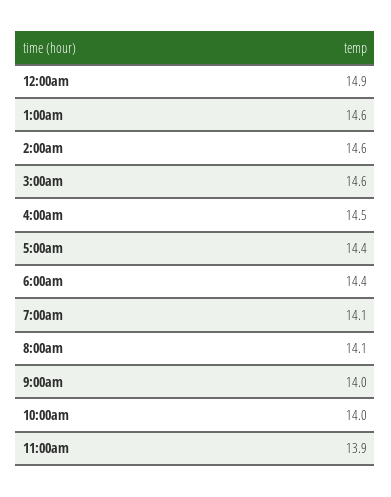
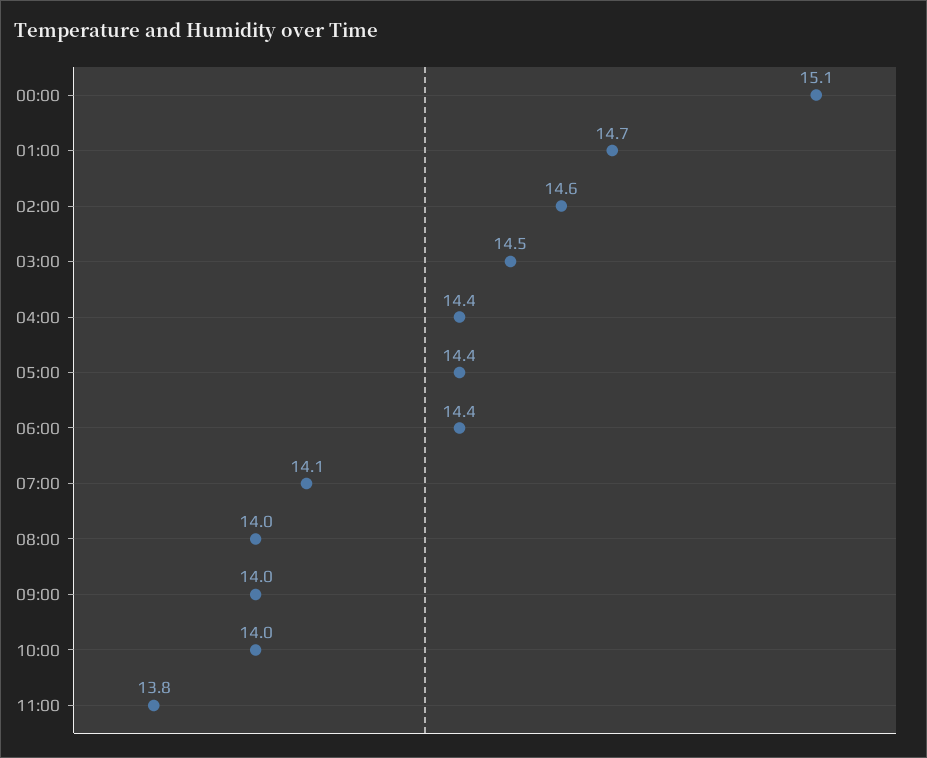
  {
-   "12:00am": 14.9,
+   "12:00am": 15.1,
-   "1:00am": 14.6,
+   "1:00am": 14.7,
    "2:00am": 14.6,
-   "3:00am": 14.6,
+   "3:00am": 14.5,
-   "4:00am": 14.5,
+   "4:00am": 14.4,
    "5:00am": 14.4,
    "6:00am": 14.4,
    "7:00am": 14.1,
-   "8:00am": 14.1,
+   "8:00am": 14,
    "9:00am": 14,
    "10:00am": 14,
-   "11:00am": 13.9
+   "11:00am": 13.8
  }

